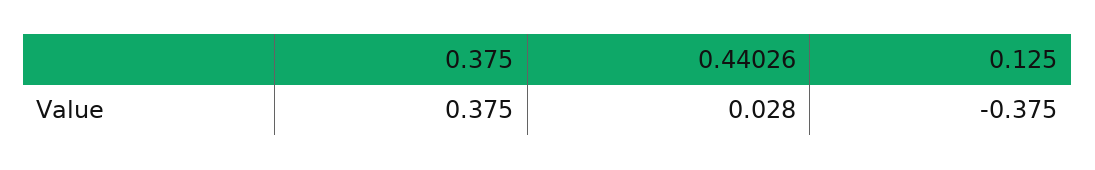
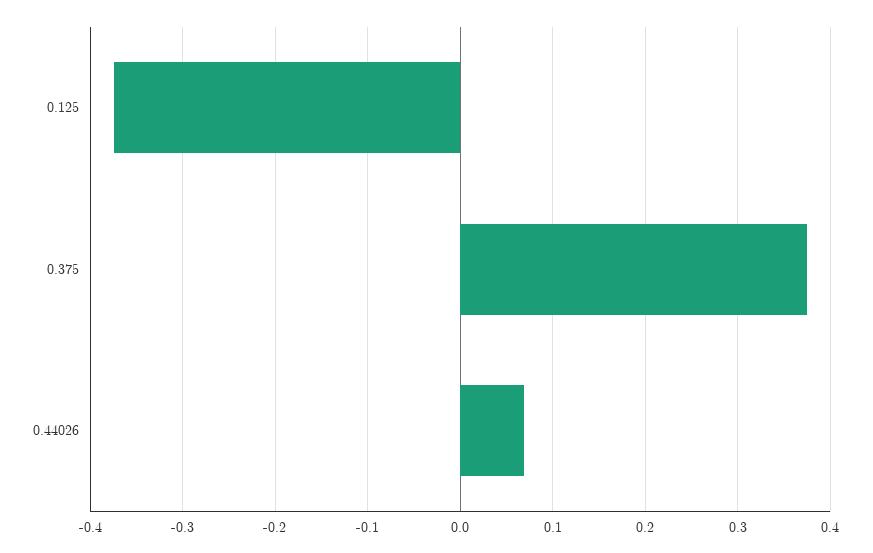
  {
    "0.375": 0.375,
-   "0.44026": 0.028,
+   "0.44026": 0.07,
    "0.125": -0.375
  }

